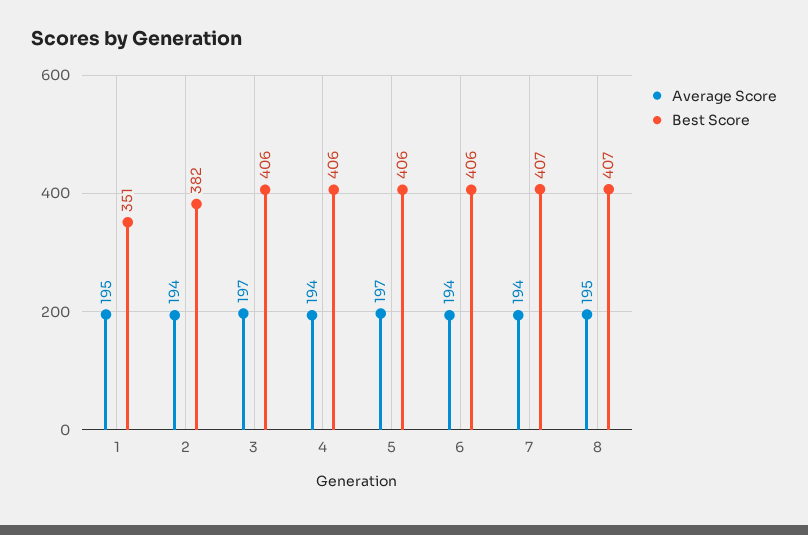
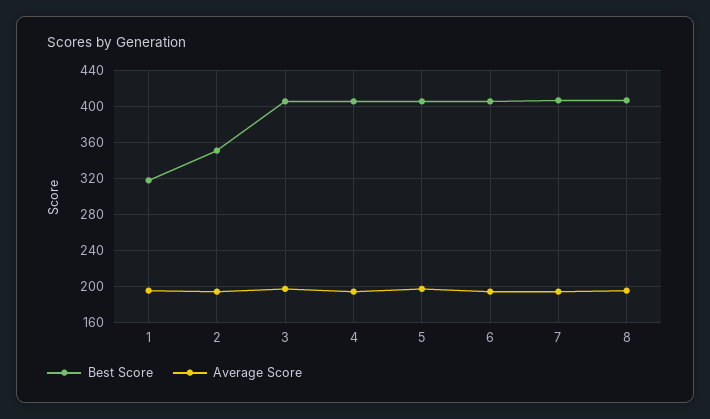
  {
    "Average Score": {
      "1": 195,
      "2": 194,
      "3": 197,
      "4": 194,
      "5": 197,
      "6": 194,
      "7": 194,
      "8": 195
    },
    "Best Score": {
-     "1": 351,
+     "1": 320,
-     "2": 382,
+     "2": 350,
      "3": 406,
      "4": 406,
      "5": 406,
      "6": 406,
      "7": 407,
      "8": 407
    }
  }

